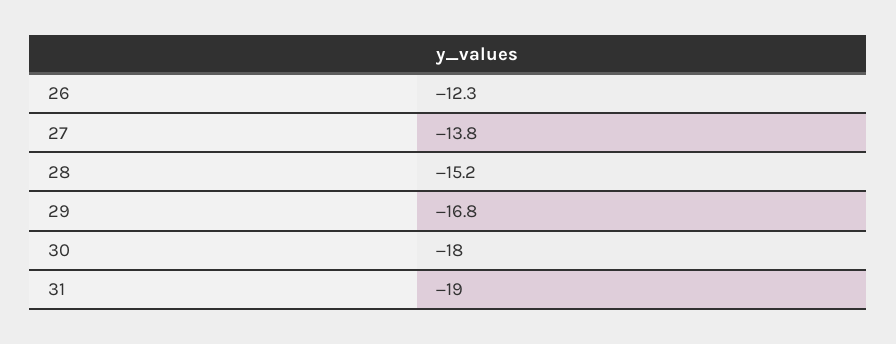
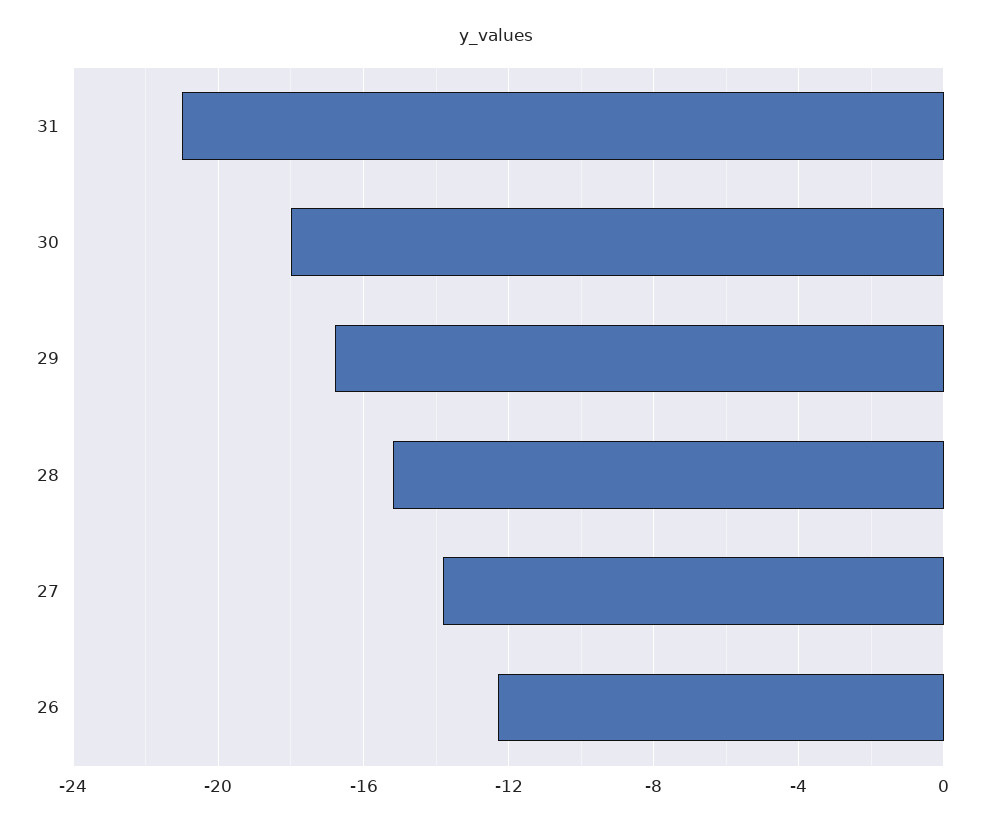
  {
    "26": -12.3,
    "27": -13.8,
    "28": -15.2,
    "29": -16.8,
    "30": -18,
-   "31": -19
+   "31": -21
  }

